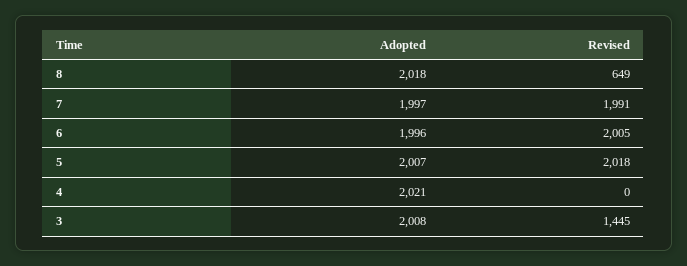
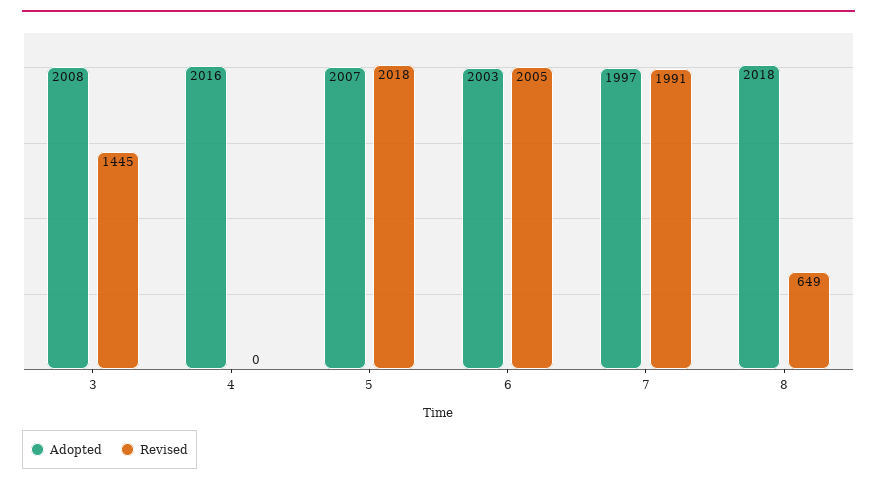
  {
    "Adopted": {
      "8": 2018,
      "7": 1997,
-     "6": 1996,
+     "6": 2003,
      "5": 2007,
-     "4": 2021,
+     "4": 2016,
      "3": 2008
    },
    "Revised": {
      "8": 649,
      "7": 1991,
      "6": 2005,
      "5": 2018,
      "4": 0,
      "3": 1445
    }
  }

